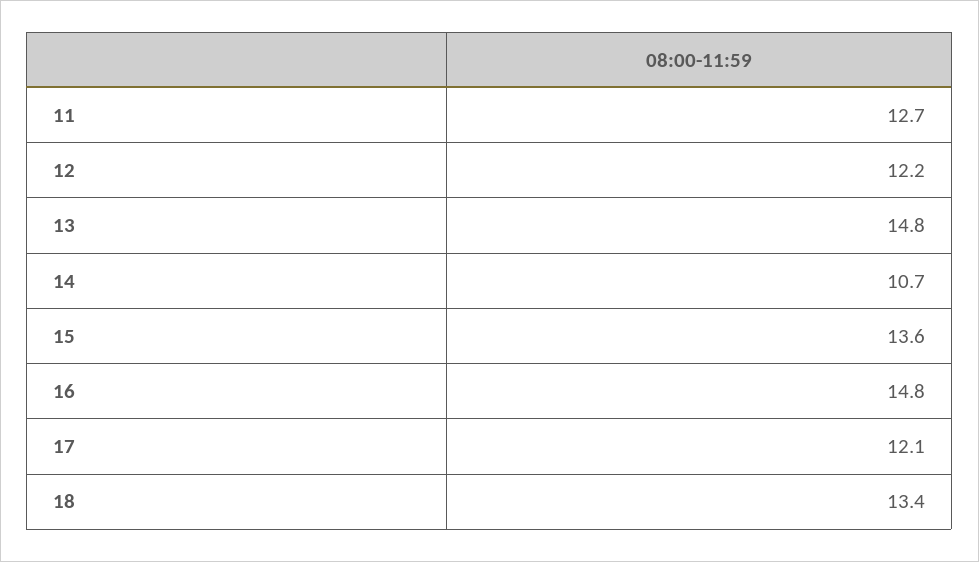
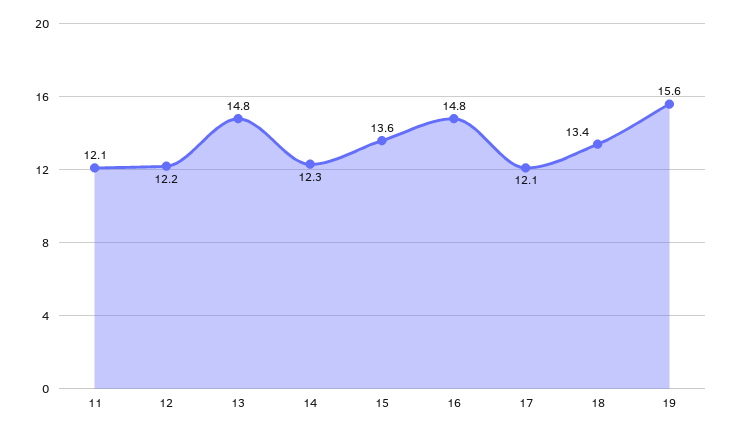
  {
-   "11": 12.7,
+   "11": 12.1,
    "12": 12.2,
    "13": 14.8,
-   "14": 10.7,
+   "14": 12.3,
    "15": 13.6,
    "16": 14.8,
    "17": 12.1,
-   "18": 13.4
+   "18": 13.4,
+   "19": 15.6
  }

